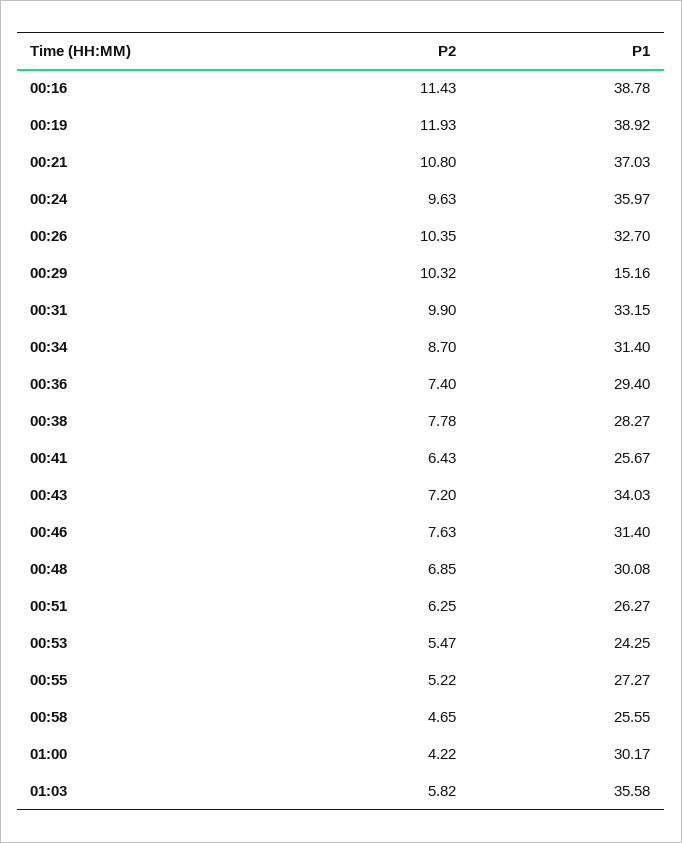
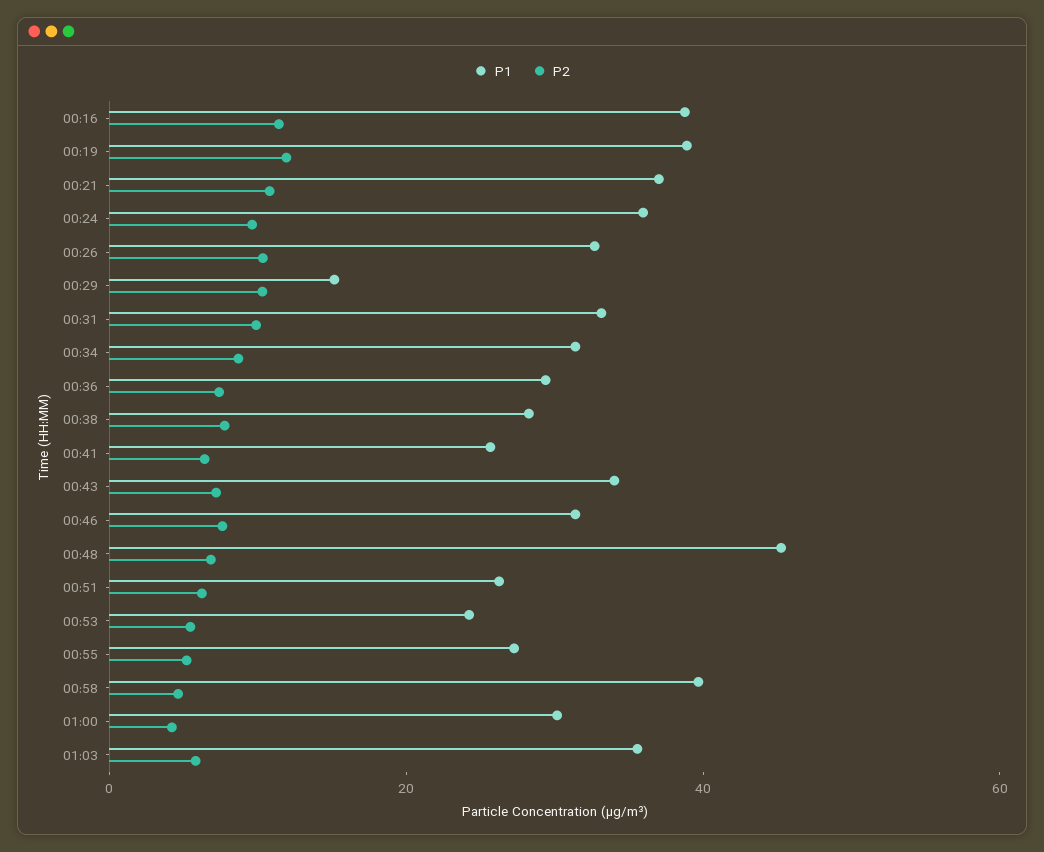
  {
    "P2": {
      "00:16": 11.43,
      "00:19": 11.93,
      "00:21": 10.8,
      "00:24": 9.63,
      "00:26": 10.35,
      "00:29": 10.32,
      "00:31": 9.9,
      "00:34": 8.7,
      "00:36": 7.4,
      "00:38": 7.78,
      "00:41": 6.43,
      "00:43": 7.2,
      "00:46": 7.63,
      "00:48": 6.85,
      "00:51": 6.25,
      "00:53": 5.47,
      "00:55": 5.22,
      "00:58": 4.65,
      "01:00": 4.22,
      "01:03": 5.82
    },
    "P1": {
      "00:16": 38.78,
      "00:19": 38.92,
      "00:21": 37.03,
      "00:24": 35.97,
      "00:26": 32.7,
      "00:29": 15.16,
      "00:31": 33.15,
      "00:34": 31.4,
      "00:36": 29.4,
      "00:38": 28.27,
      "00:41": 25.67,
      "00:43": 34.03,
      "00:46": 31.4,
-     "00:48": 30.08,
+     "00:48": 45,
      "00:51": 26.27,
      "00:53": 24.25,
      "00:55": 27.27,
-     "00:58": 25.55,
+     "00:58": 40,
      "01:00": 30.17,
      "01:03": 35.58
    }
  }

